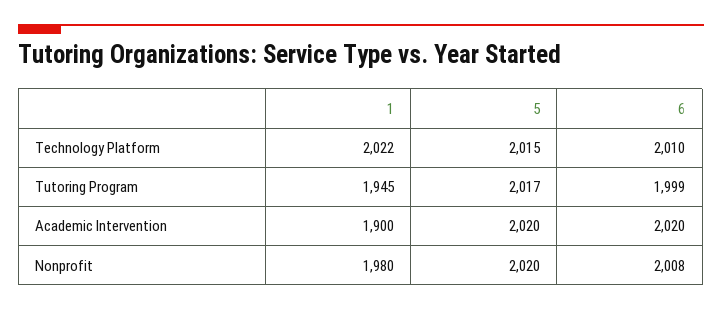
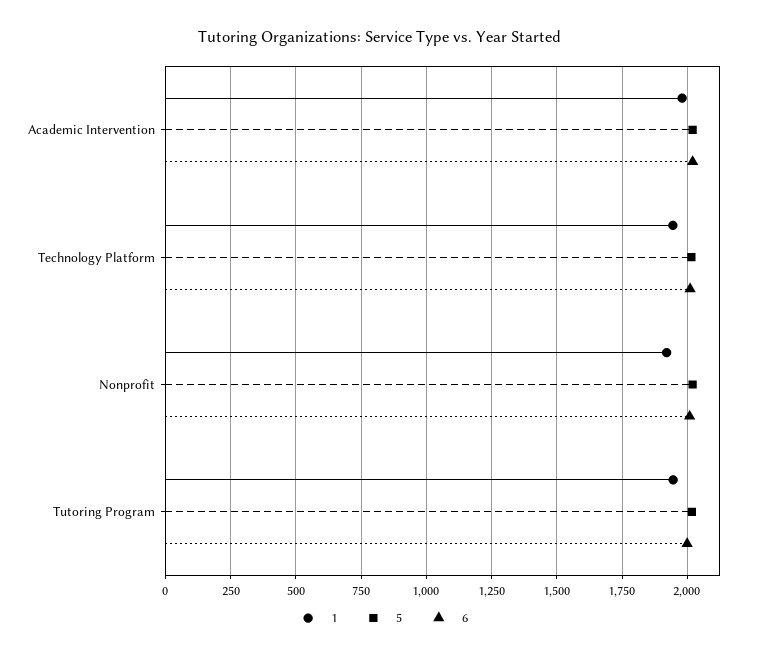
  {
    "1": {
-     "Technology Platform": 2022,
+     "Technology Platform": 1950,
      "Tutoring Program": 1945,
-     "Academic Intervention": 1900,
+     "Academic Intervention": 1975,
-     "Nonprofit": 1980
+     "Nonprofit": 1925
    },
    "5": {
      "Technology Platform": 2015,
      "Tutoring Program": 2017,
      "Academic Intervention": 2020,
      "Nonprofit": 2020
    },
    "6": {
      "Technology Platform": 2010,
      "Tutoring Program": 1999,
      "Academic Intervention": 2020,
      "Nonprofit": 2008
    }
  }

